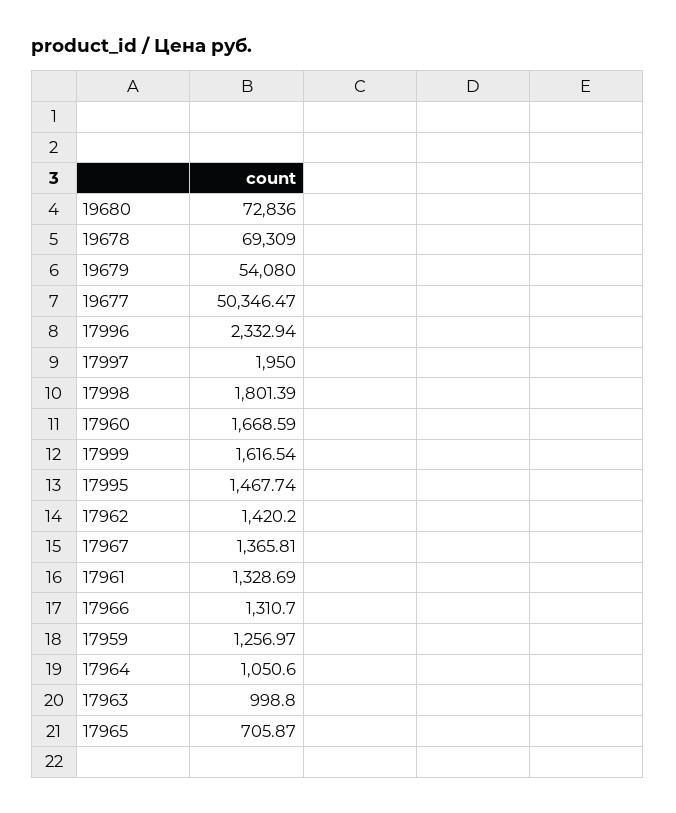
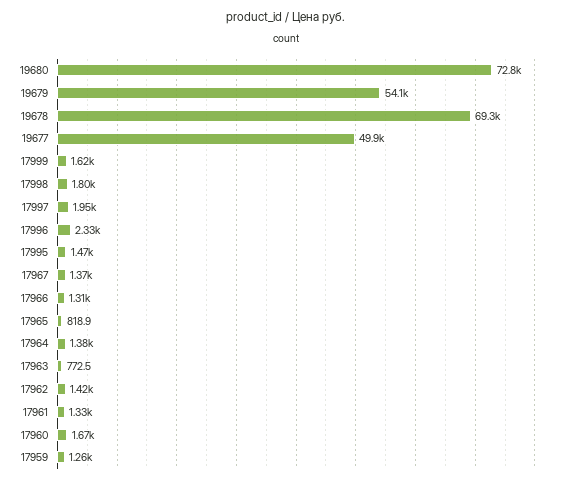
  {
    "19680": 72836,
    "19678": 69309,
    "19679": 54080,
-   "19677": 50346.47,
+   "19677": 49900,
    "17996": 2332.94,
    "17997": 1950,
    "17998": 1801.39,
    "17960": 1668.59,
    "17999": 1616.54,
    "17995": 1467.74,
    "17962": 1420.2,
    "17967": 1365.81,
    "17961": 1328.69,
    "17966": 1310.7,
    "17959": 1256.97,
-   "17964": 1050.6,
+   "17964": 1380,
-   "17963": 998.8,
+   "17963": 772.5,
-   "17965": 705.87
+   "17965": 818.9
  }

